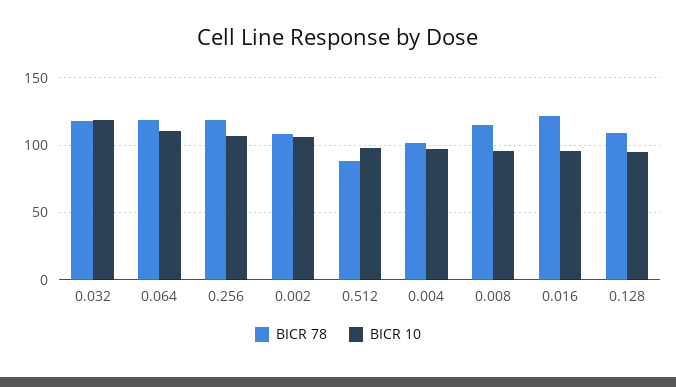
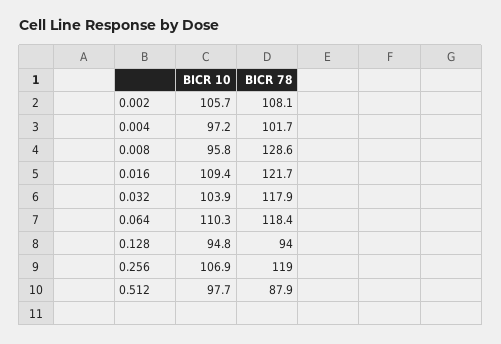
  {
    "BICR 78": {
      "0.032": 117.9,
      "0.064": 118.4,
      "0.256": 119,
      "0.002": 108.1,
      "0.512": 87.9,
      "0.004": 101.7,
-     "0.008": 115,
+     "0.008": 128.6,
      "0.016": 121.7,
-     "0.128": 110
+     "0.128": 94
    },
    "BICR 10": {
-     "0.032": 120,
+     "0.032": 103.9,
      "0.064": 110.3,
      "0.256": 106.9,
      "0.002": 105.7,
      "0.512": 97.7,
      "0.004": 97.2,
      "0.008": 95.8,
-     "0.016": 95,
+     "0.016": 109.4,
      "0.128": 94.8
    }
  }

